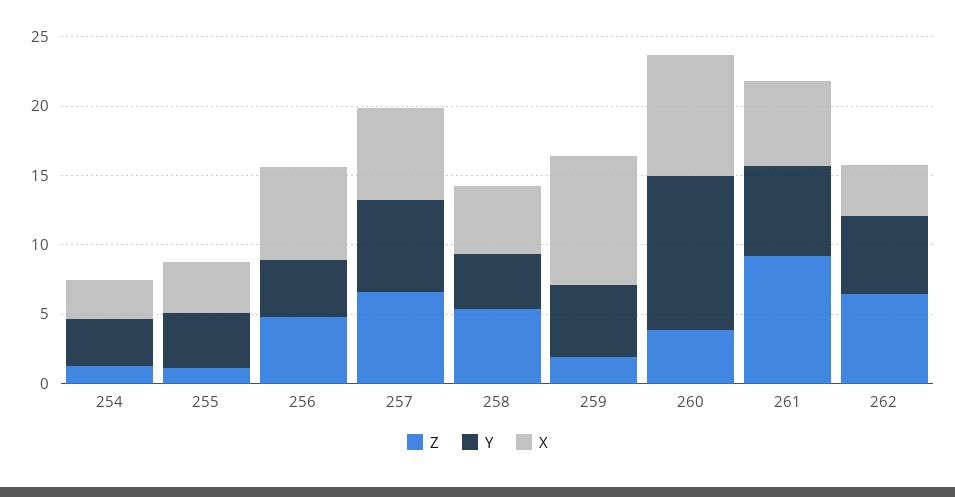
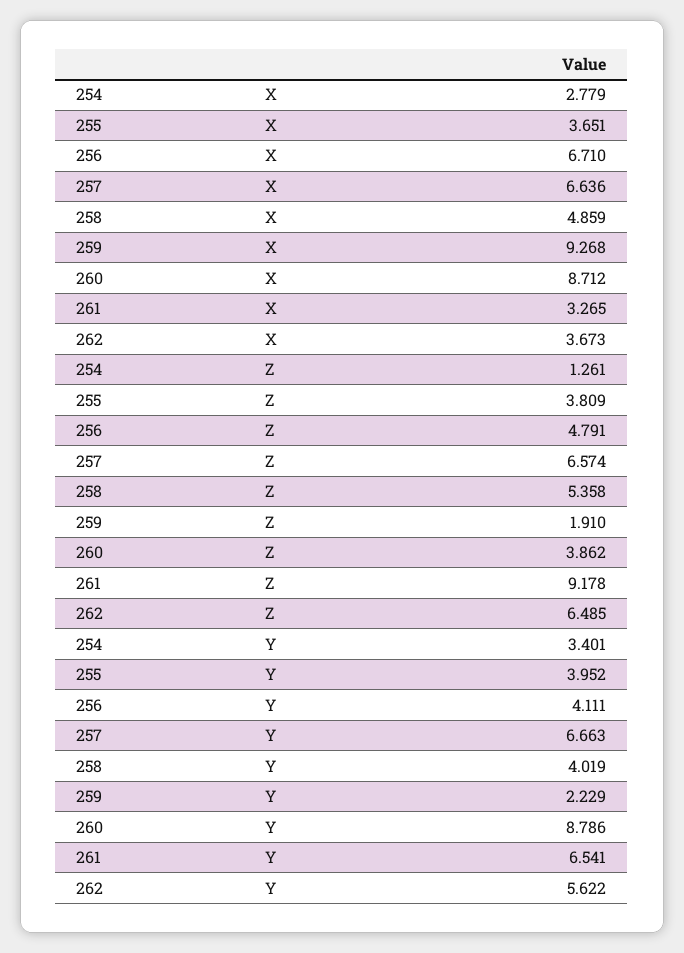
  {
    "Z": {
      "254": 1.261,
-     "255": 1,
+     "255": 3.809,
      "256": 4.791,
      "257": 6.574,
      "258": 5.358,
      "259": 1.91,
      "260": 3.862,
      "261": 9.178,
      "262": 6.485
    },
    "Y": {
      "254": 3.401,
      "255": 3.952,
      "256": 4.111,
      "257": 6.663,
      "258": 4.019,
-     "259": 5,
+     "259": 2.229,
-     "260": 11,
+     "260": 8.786,
      "261": 6.541,
      "262": 5.622
    },
    "X": {
      "254": 2.779,
      "255": 3.651,
      "256": 6.71,
      "257": 6.636,
      "258": 4.859,
      "259": 9.268,
      "260": 8.712,
-     "261": 6,
+     "261": 3.265,
      "262": 3.673
    }
  }

